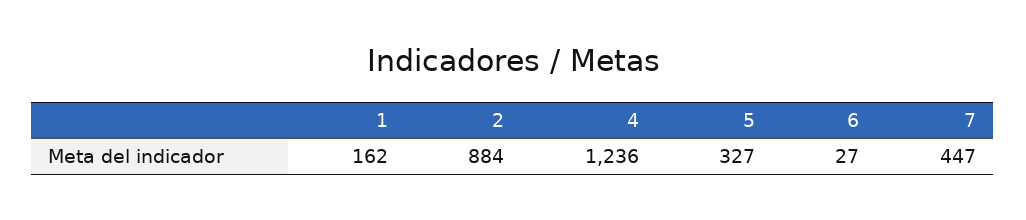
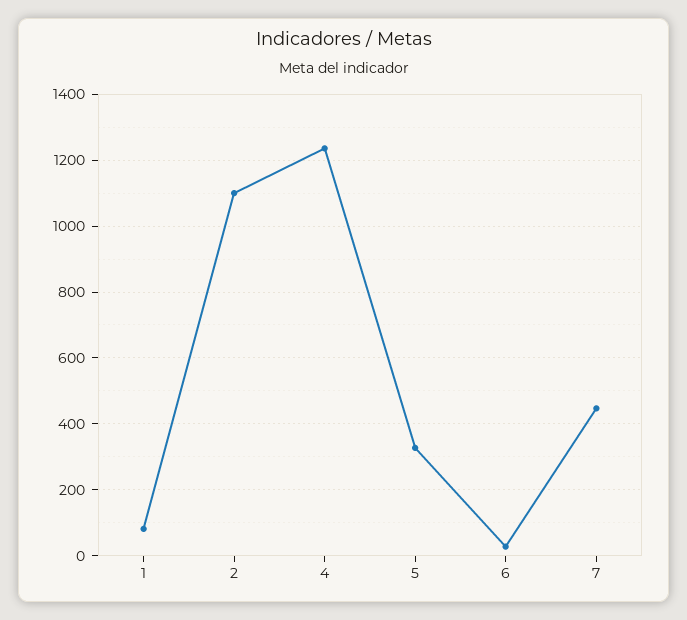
  {
-   "1": 162,
+   "1": 80,
-   "2": 884,
+   "2": 1100,
    "4": 1236,
    "5": 327,
    "6": 27,
    "7": 447
  }

